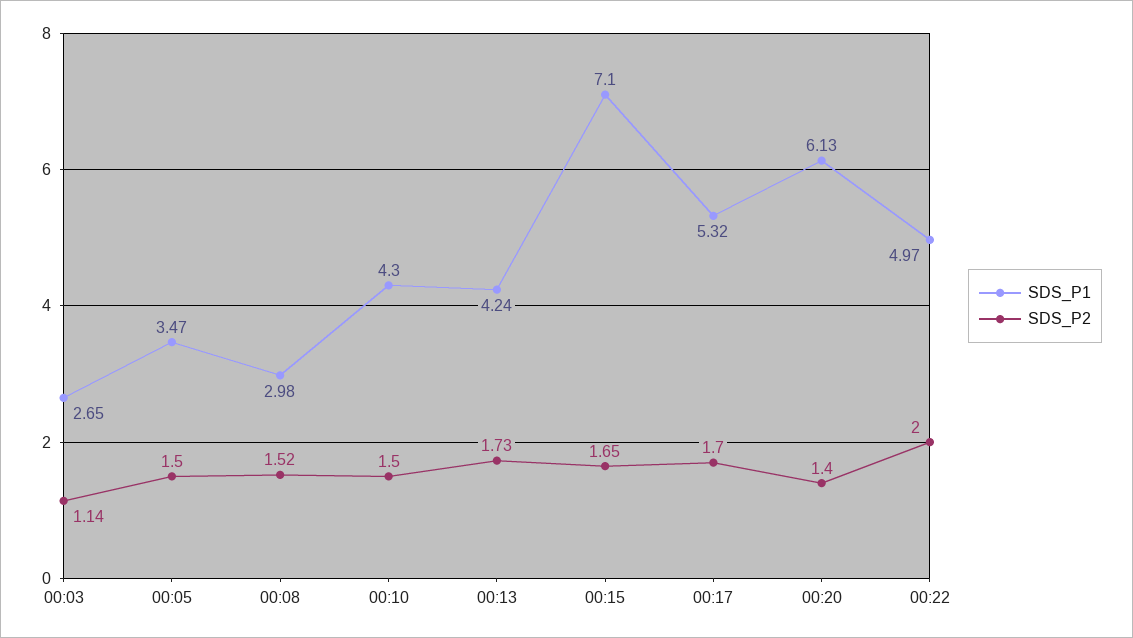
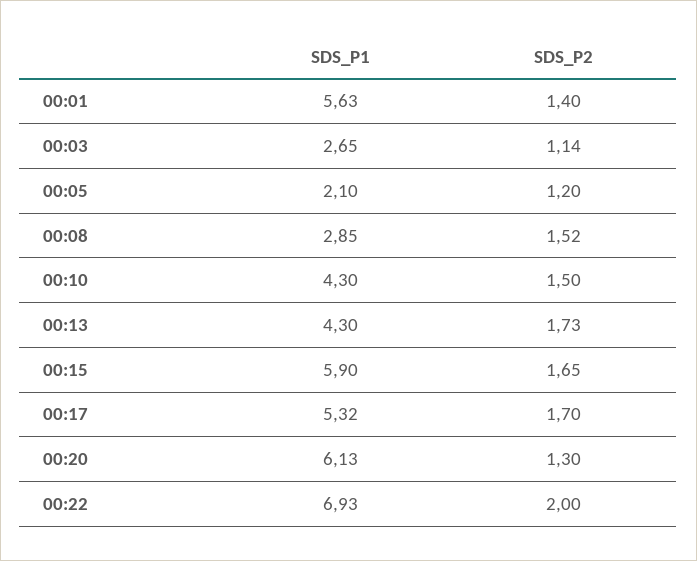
  {
    "SDS_P1": {
      "00:03": 2.65,
-     "00:05": 3.47,
+     "00:05": 2.1,
-     "00:08": 2.98,
+     "00:08": 2.85,
      "00:10": 4.3,
-     "00:13": 4.24,
+     "00:13": 4.3,
-     "00:15": 7.1,
+     "00:15": 5.9,
      "00:17": 5.32,
      "00:20": 6.13,
-     "00:22": 4.97
+     "00:22": 6.93,
+     "00:01": 5.63
    },
    "SDS_P2": {
      "00:03": 1.14,
-     "00:05": 1.5,
+     "00:05": 1.2,
      "00:08": 1.52,
      "00:10": 1.5,
      "00:13": 1.73,
      "00:15": 1.65,
      "00:17": 1.7,
-     "00:20": 1.4,
+     "00:20": 1.3,
-     "00:22": 2
+     "00:22": 2,
+     "00:01": 1.4
    }
  }

